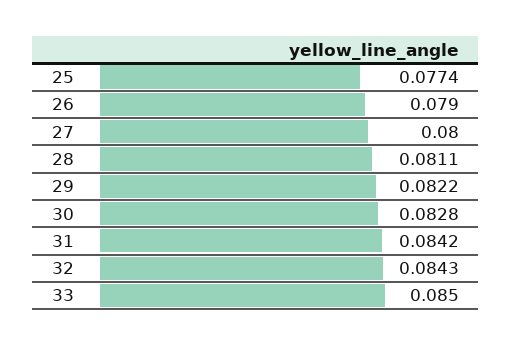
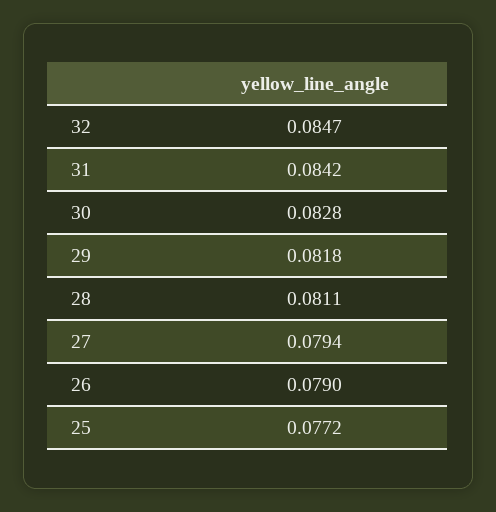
  {
-   "25": 0.0774,
+   "25": 0.0772,
    "26": 0.079,
-   "27": 0.08,
+   "27": 0.0794,
    "28": 0.0811,
-   "29": 0.0822,
+   "29": 0.0818,
    "30": 0.0828,
    "31": 0.0842,
-   "32": 0.0843,
+   "32": 0.0847
-   "33": 0.085
  }

